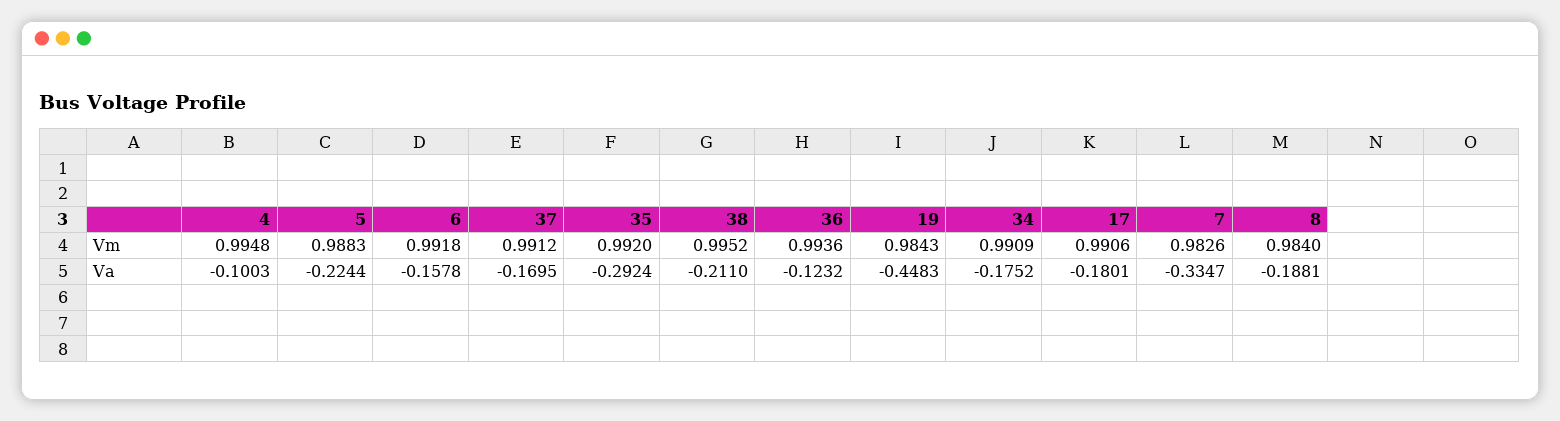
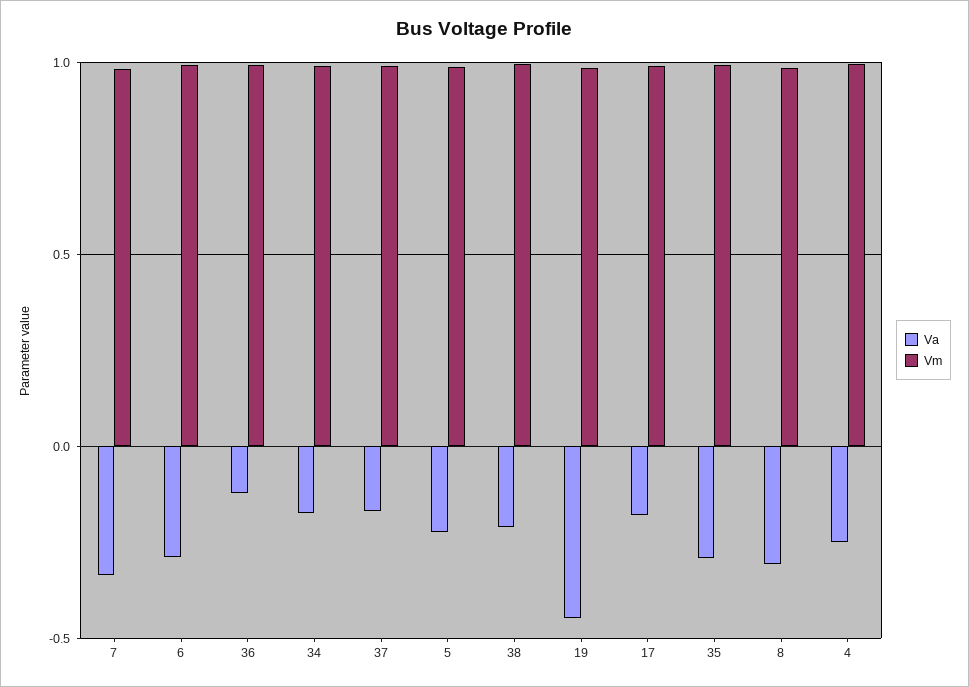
  {
    "Vm": {
      "4": 0.9948,
      "5": 0.9883,
      "6": 0.9918,
      "37": 0.9912,
      "35": 0.992,
      "38": 0.9952,
      "36": 0.9936,
      "19": 0.9843,
      "34": 0.9909,
      "17": 0.9906,
      "7": 0.9826,
      "8": 0.984
    },
    "Va": {
-     "4": -0.1003,
+     "4": -0.25,
      "5": -0.2244,
-     "6": -0.1578,
+     "6": -0.3,
      "37": -0.1695,
      "35": -0.2924,
      "38": -0.211,
      "36": -0.1232,
      "19": -0.4483,
      "34": -0.1752,
      "17": -0.1801,
      "7": -0.3347,
-     "8": -0.1881
+     "8": -0.3
    }
  }

